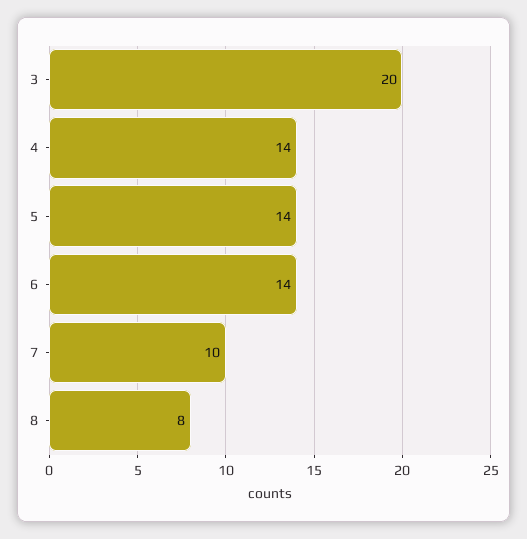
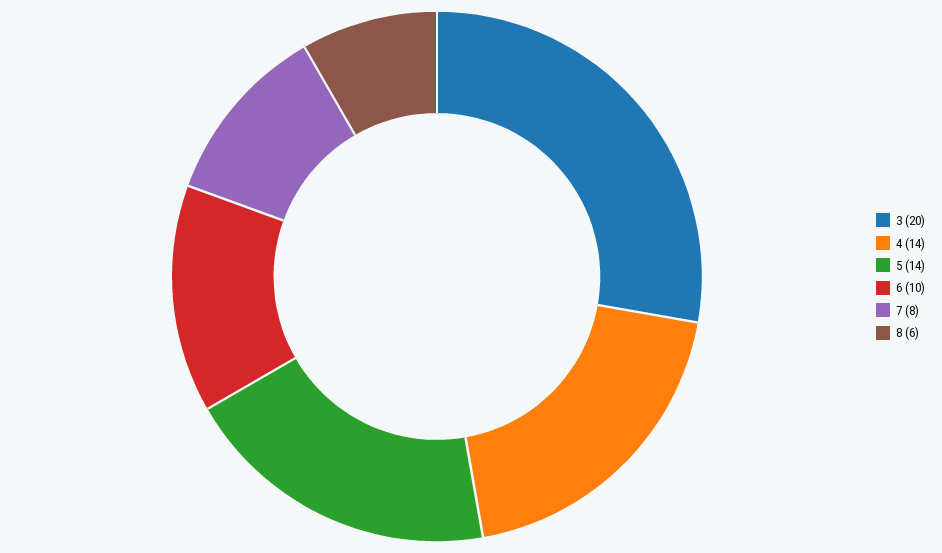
  {
    "3": 20,
    "4": 14,
    "5": 14,
-   "6": 14,
+   "6": 10,
-   "7": 10,
+   "7": 8,
-   "8": 8
+   "8": 6
  }

